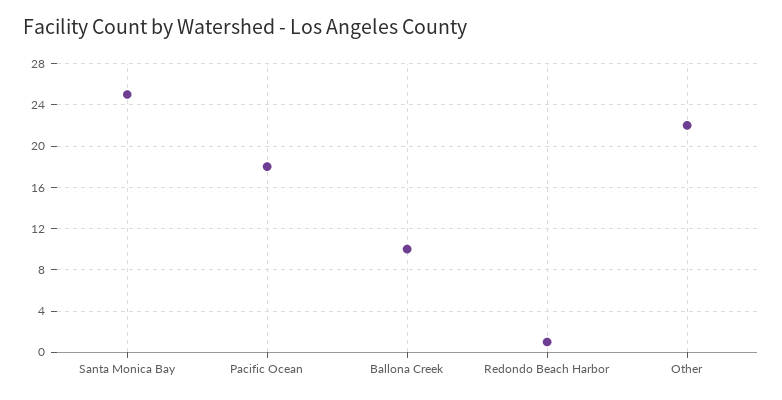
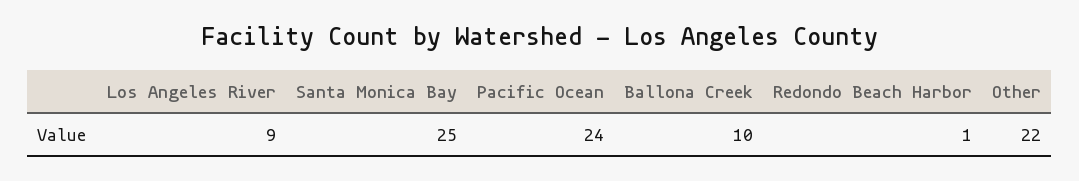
  {
    "Santa Monica Bay": 25,
-   "Pacific Ocean": 18,
+   "Pacific Ocean": 24,
    "Ballona Creek": 10,
    "Redondo Beach Harbor": 1,
-   "Other": 22
+   "Other": 22,
+   "Los Angeles River": 9
  }

